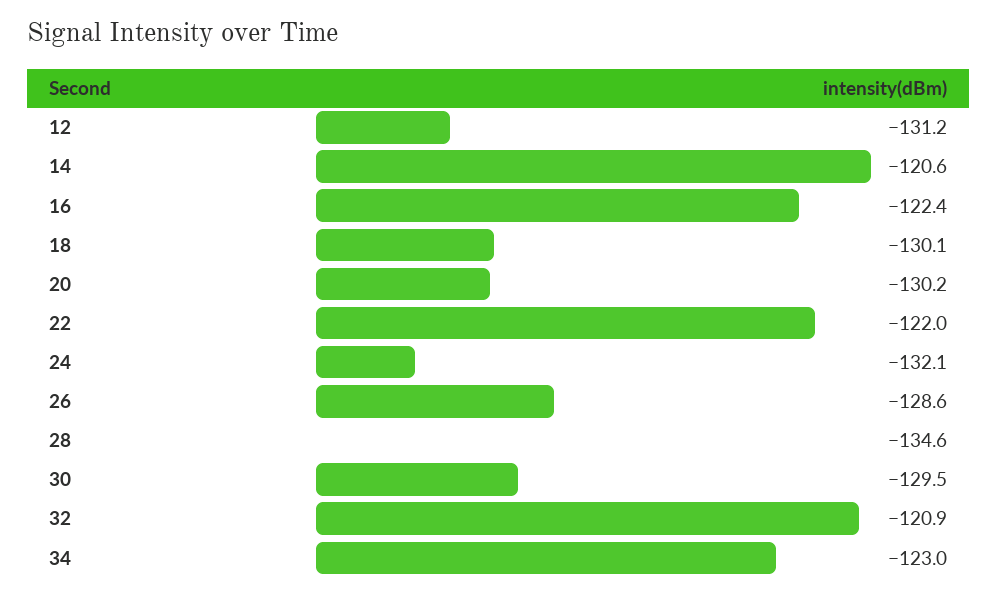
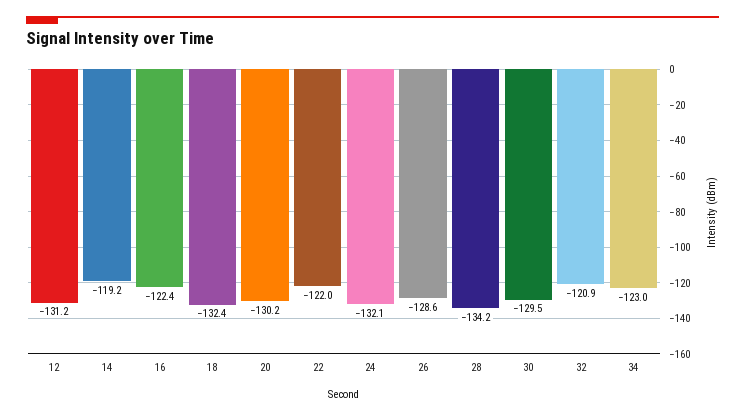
  {
    "12": -131.2,
-   "14": -120.6,
+   "14": -119.2,
    "16": -122.4,
-   "18": -130.1,
+   "18": -132.4,
    "20": -130.2,
    "22": -122,
    "24": -132.1,
    "26": -128.6,
-   "28": -134.6,
+   "28": -134.2,
    "30": -129.5,
    "32": -120.9,
    "34": -123
  }

